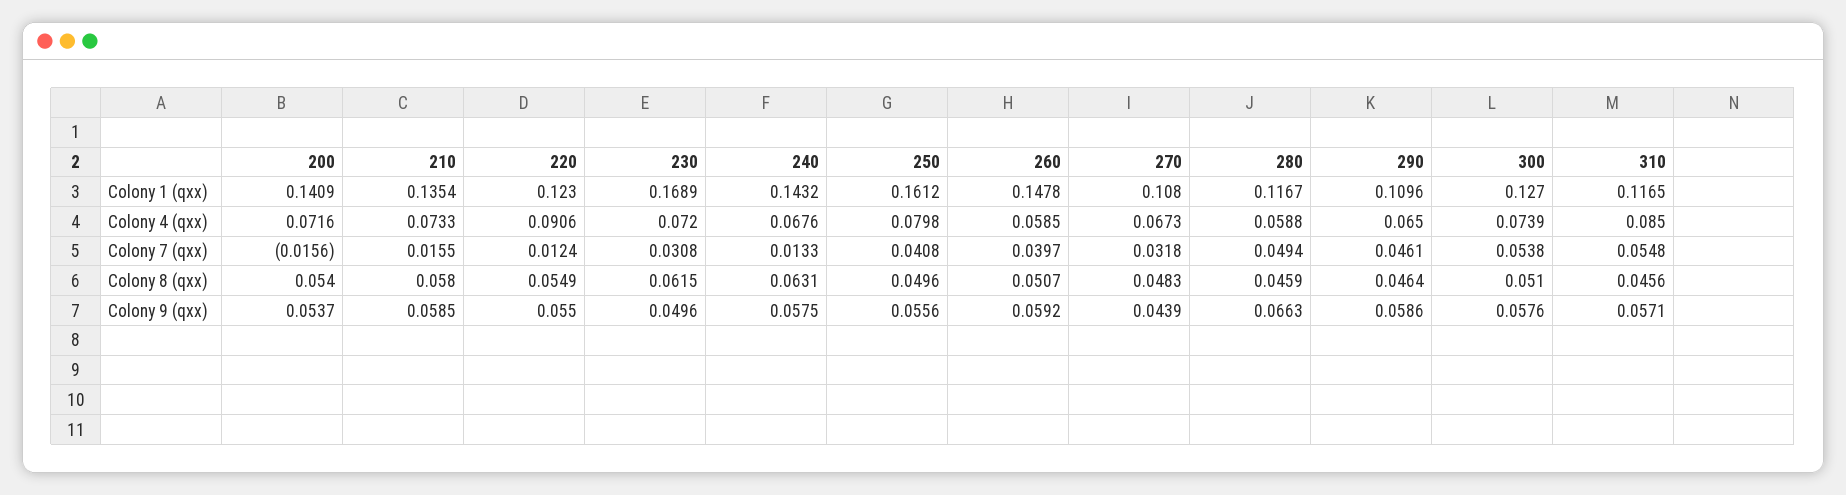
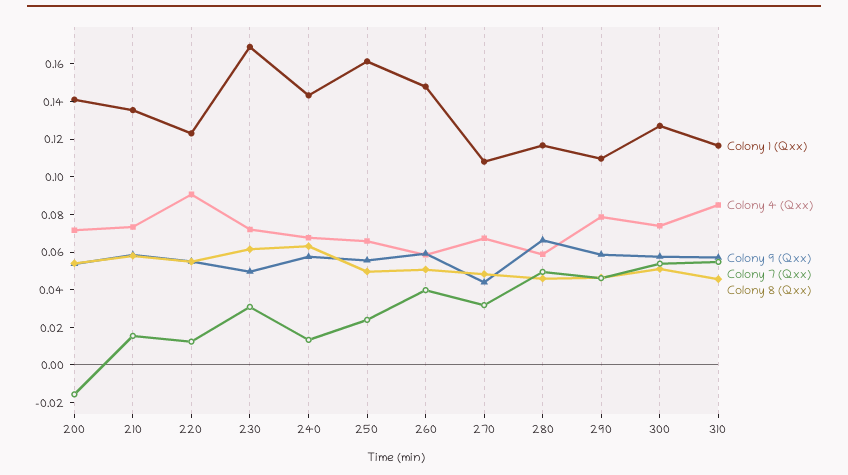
  {
    "Colony 1 (qxx)": {
      "200": 0.1409,
      "210": 0.1354,
      "220": 0.123,
      "230": 0.1689,
      "240": 0.1432,
      "250": 0.1612,
      "260": 0.1478,
      "270": 0.108,
      "280": 0.1167,
      "290": 0.1096,
      "300": 0.127,
      "310": 0.1165
    },
    "Colony 4 (qxx)": {
      "200": 0.0716,
      "210": 0.0733,
      "220": 0.0906,
      "230": 0.072,
      "240": 0.0676,
-     "250": 0.0798,
+     "250": 0.065,
      "260": 0.0585,
      "270": 0.0673,
      "280": 0.0588,
-     "290": 0.065,
+     "290": 0.08,
      "300": 0.0739,
      "310": 0.085
    },
    "Colony 7 (qxx)": {
      "200": -0.0156,
      "210": 0.0155,
      "220": 0.0124,
      "230": 0.0308,
      "240": 0.0133,
-     "250": 0.0408,
+     "250": 0.025,
      "260": 0.0397,
      "270": 0.0318,
      "280": 0.0494,
      "290": 0.0461,
      "300": 0.0538,
      "310": 0.0548
    },
    "Colony 8 (qxx)": {
      "200": 0.054,
      "210": 0.058,
      "220": 0.0549,
      "230": 0.0615,
      "240": 0.0631,
      "250": 0.0496,
      "260": 0.0507,
      "270": 0.0483,
      "280": 0.0459,
      "290": 0.0464,
      "300": 0.051,
      "310": 0.0456
    },
    "Colony 9 (qxx)": {
      "200": 0.0537,
      "210": 0.0585,
      "220": 0.055,
      "230": 0.0496,
      "240": 0.0575,
      "250": 0.0556,
      "260": 0.0592,
      "270": 0.0439,
      "280": 0.0663,
      "290": 0.0586,
      "300": 0.0576,
      "310": 0.0571
    }
  }

